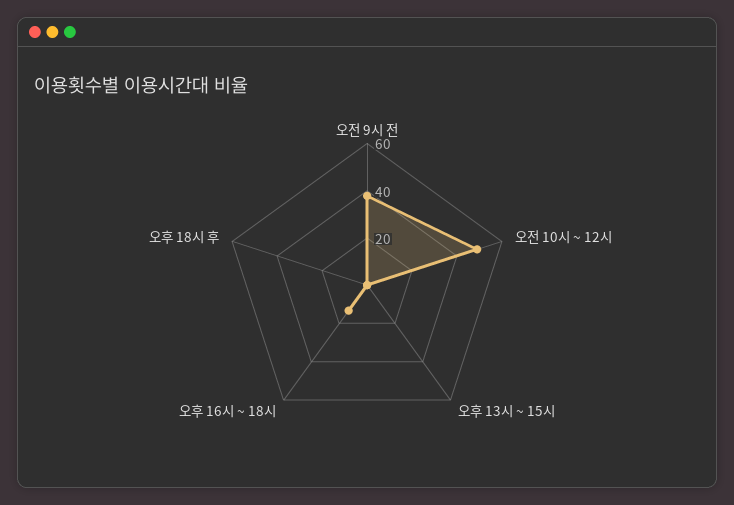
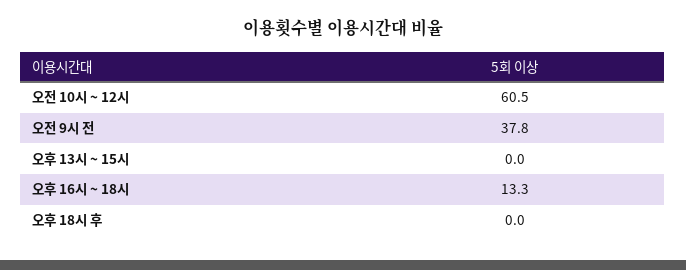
  {
    "오전 9시 전": 37.8,
-   "오전 10시 ~ 12시": 50,
+   "오전 10시 ~ 12시": 60.5,
    "오후 13시 ~ 15시": 0,
    "오후 16시 ~ 18시": 13.3,
    "오후 18시 후": 0
  }

